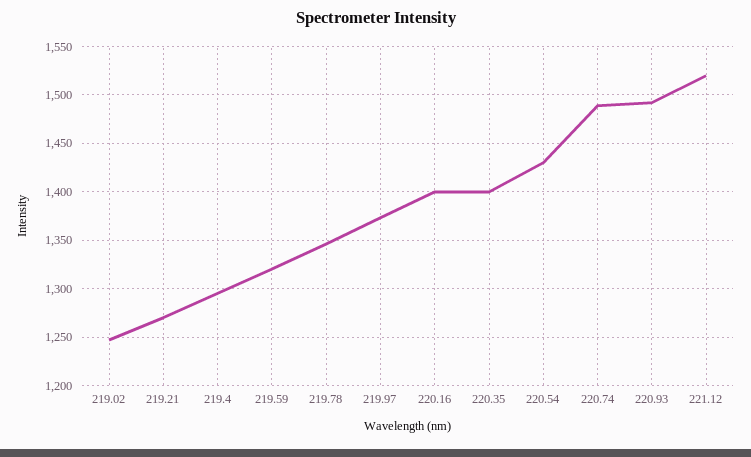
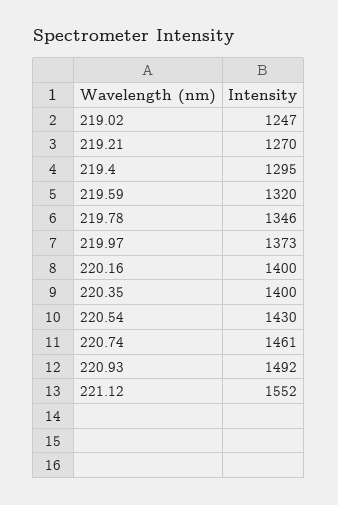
  {
    "219.02": 1247,
    "219.21": 1270,
    "219.4": 1295,
    "219.59": 1320,
    "219.78": 1346,
    "219.97": 1373,
    "220.16": 1400,
    "220.35": 1400,
    "220.54": 1430,
-   "220.74": 1490,
+   "220.74": 1461,
    "220.93": 1492,
-   "221.12": 1520
+   "221.12": 1552
  }

